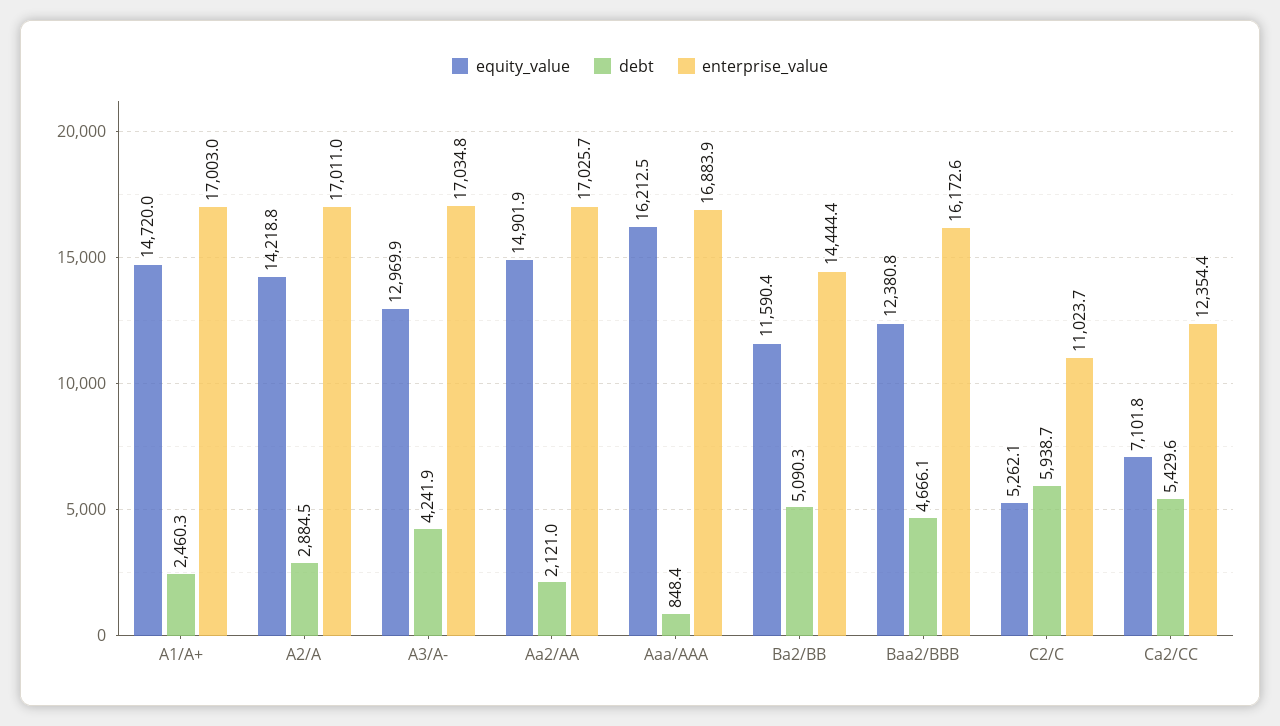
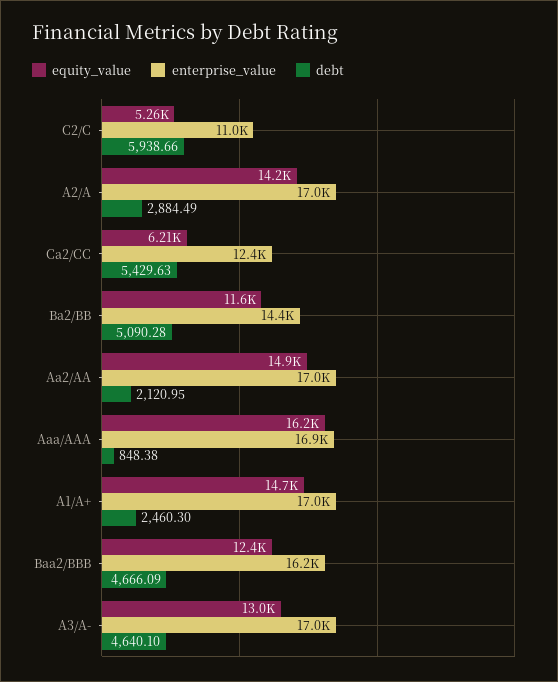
  {
    "equity_value": {
      "A1/A+": 14720,
      "A2/A": 14218.8,
      "A3/A-": 12969.9,
      "Aa2/AA": 14901.9,
      "Aaa/AAA": 16212.5,
      "Ba2/BB": 11590.4,
      "Baa2/BBB": 12380.8,
      "C2/C": 5262.1,
-     "Ca2/CC": 7101.8
+     "Ca2/CC": 6210
    },
    "debt": {
      "A1/A+": 2460.3,
      "A2/A": 2884.49,
-     "A3/A-": 4241.9,
+     "A3/A-": 4640.1,
      "Aa2/AA": 2120.95,
      "Aaa/AAA": 848.38,
      "Ba2/BB": 5090.28,
      "Baa2/BBB": 4666.09,
      "C2/C": 5938.66,
      "Ca2/CC": 5429.63
    },
    "enterprise_value": {
      "A1/A+": 17003,
      "A2/A": 17011,
      "A3/A-": 17034.8,
      "Aa2/AA": 17025.7,
      "Aaa/AAA": 16883.9,
      "Ba2/BB": 14444.4,
      "Baa2/BBB": 16172.6,
      "C2/C": 11023.7,
      "Ca2/CC": 12354.4
    }
  }

